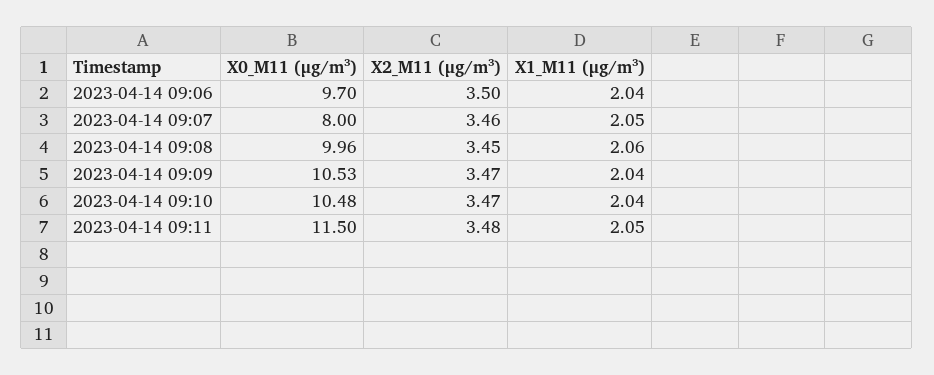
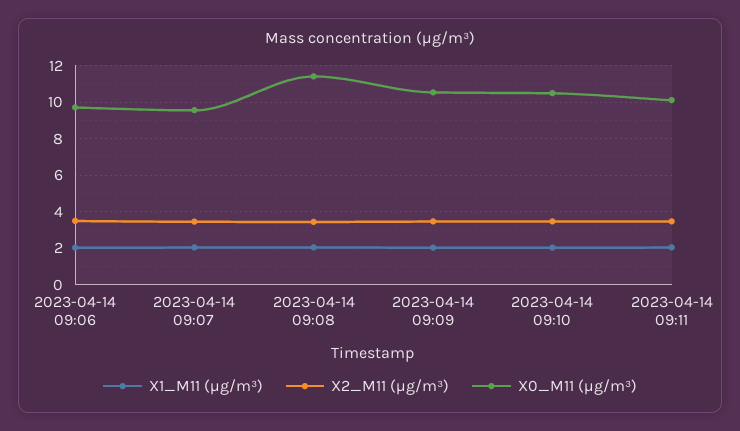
  {
    "X0_M11 (μg/m³)": {
      "2023-04-14 09:06": 9.7,
-     "2023-04-14 09:07": 8,
+     "2023-04-14 09:07": 9.5,
-     "2023-04-14 09:08": 9.96,
+     "2023-04-14 09:08": 11.5,
      "2023-04-14 09:09": 10.53,
      "2023-04-14 09:10": 10.48,
-     "2023-04-14 09:11": 11.5
+     "2023-04-14 09:11": 10
    },
    "X2_M11 (μg/m³)": {
      "2023-04-14 09:06": 3.5,
      "2023-04-14 09:07": 3.46,
      "2023-04-14 09:08": 3.45,
      "2023-04-14 09:09": 3.47,
      "2023-04-14 09:10": 3.47,
      "2023-04-14 09:11": 3.48
    },
    "X1_M11 (μg/m³)": {
      "2023-04-14 09:06": 2.04,
      "2023-04-14 09:07": 2.05,
      "2023-04-14 09:08": 2.06,
      "2023-04-14 09:09": 2.04,
      "2023-04-14 09:10": 2.04,
      "2023-04-14 09:11": 2.05
    }
  }

